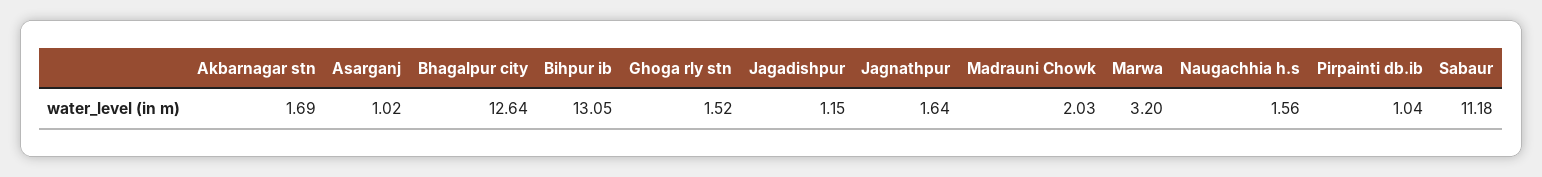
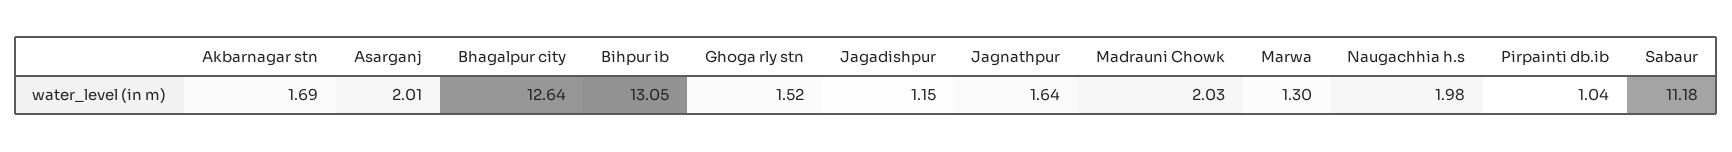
  {
    "Akbarnagar stn": 1.69,
-   "Asarganj": 1.02,
+   "Asarganj": 2.01,
    "Bhagalpur city": 12.64,
    "Bihpur ib": 13.05,
    "Ghoga rly stn": 1.52,
    "Jagadishpur": 1.15,
    "Jagnathpur": 1.64,
    "Madrauni Chowk": 2.03,
-   "Marwa": 3.2,
+   "Marwa": 1.3,
-   "Naugachhia h.s": 1.56,
+   "Naugachhia h.s": 1.98,
    "Pirpainti db.ib": 1.04,
    "Sabaur": 11.18
  }

